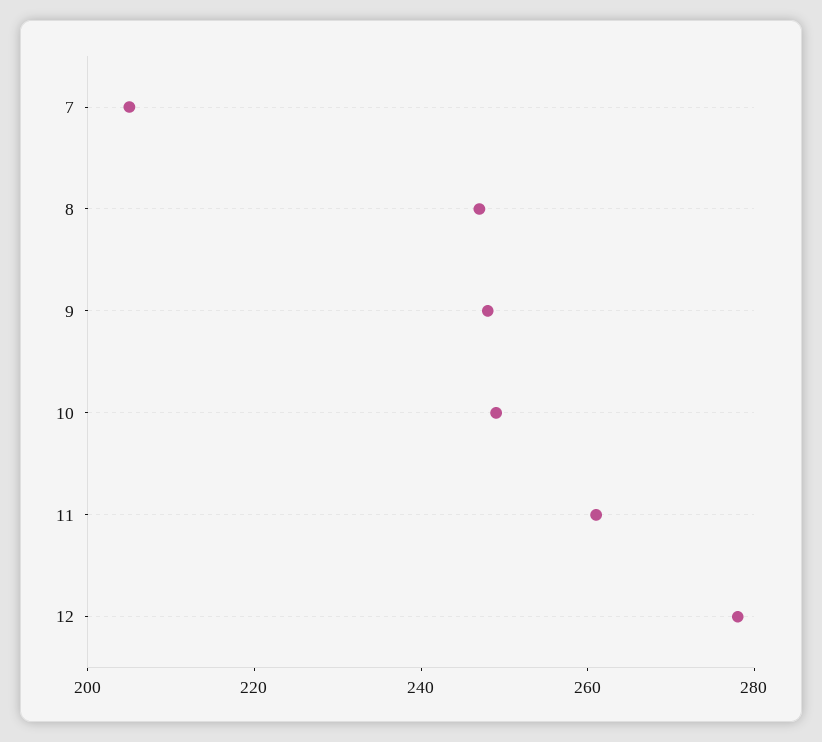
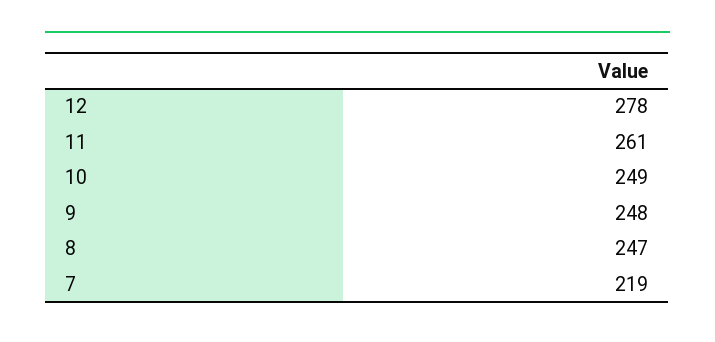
  {
-   "7": 205,
+   "7": 219,
    "8": 247,
    "9": 248,
    "10": 249,
    "11": 261,
    "12": 278
  }

